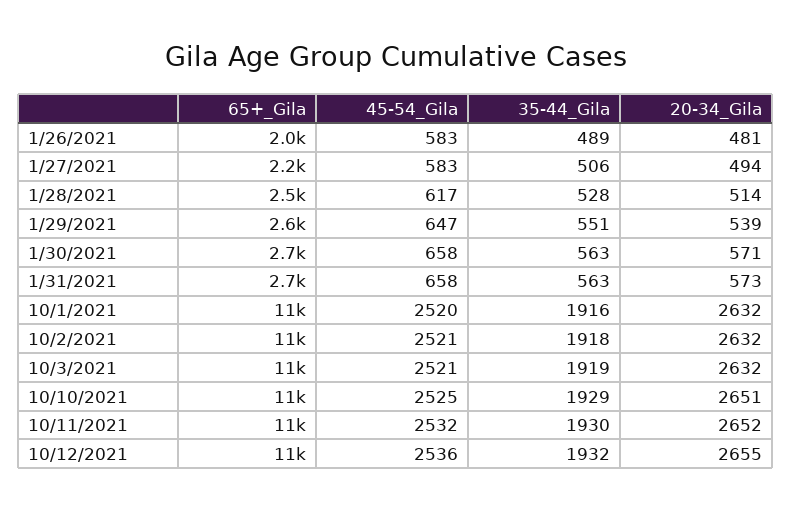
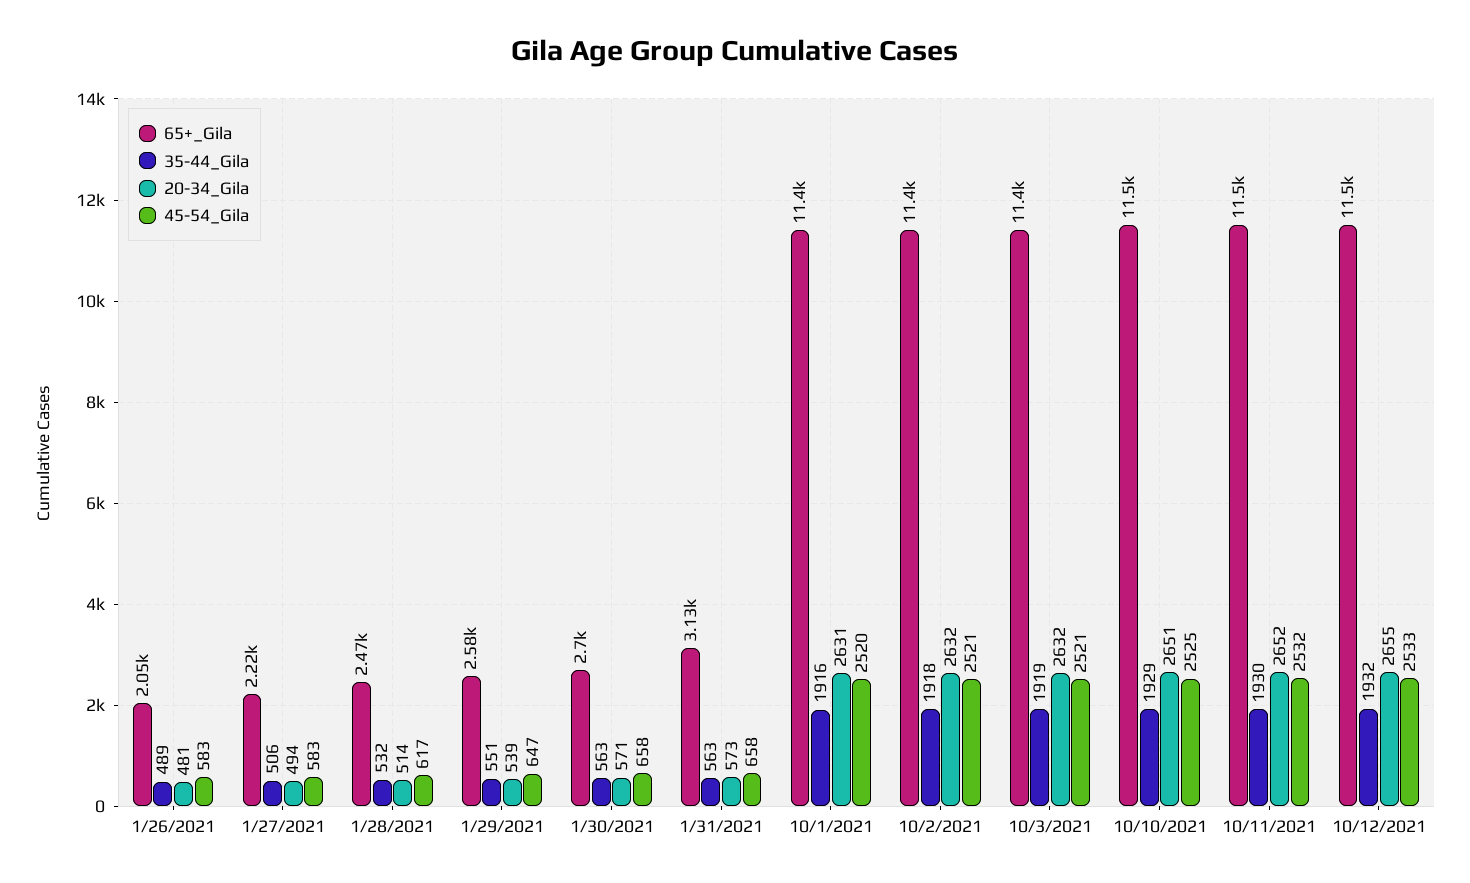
  {
    "65+_Gila": {
      "1/26/2021": 2050,
      "1/27/2021": 2220,
      "1/28/2021": 2470,
      "1/29/2021": 2580,
      "1/30/2021": 2700,
-     "1/31/2021": 2700,
+     "1/31/2021": 3130,
      "10/1/2021": 11400,
      "10/2/2021": 11400,
      "10/3/2021": 11400,
      "10/10/2021": 11500,
      "10/11/2021": 11500,
      "10/12/2021": 11500
    },
    "45-54_Gila": {
      "1/26/2021": 583,
      "1/27/2021": 583,
      "1/28/2021": 617,
      "1/29/2021": 647,
      "1/30/2021": 658,
      "1/31/2021": 658,
      "10/1/2021": 2520,
      "10/2/2021": 2521,
      "10/3/2021": 2521,
      "10/10/2021": 2525,
      "10/11/2021": 2532,
-     "10/12/2021": 2536
+     "10/12/2021": 2533
    },
    "35-44_Gila": {
      "1/26/2021": 489,
      "1/27/2021": 506,
-     "1/28/2021": 528,
+     "1/28/2021": 532,
      "1/29/2021": 551,
      "1/30/2021": 563,
      "1/31/2021": 563,
      "10/1/2021": 1916,
      "10/2/2021": 1918,
      "10/3/2021": 1919,
      "10/10/2021": 1929,
      "10/11/2021": 1930,
      "10/12/2021": 1932
    },
    "20-34_Gila": {
      "1/26/2021": 481,
      "1/27/2021": 494,
      "1/28/2021": 514,
      "1/29/2021": 539,
      "1/30/2021": 571,
      "1/31/2021": 573,
-     "10/1/2021": 2632,
+     "10/1/2021": 2631,
      "10/2/2021": 2632,
      "10/3/2021": 2632,
      "10/10/2021": 2651,
      "10/11/2021": 2652,
      "10/12/2021": 2655
    }
  }

